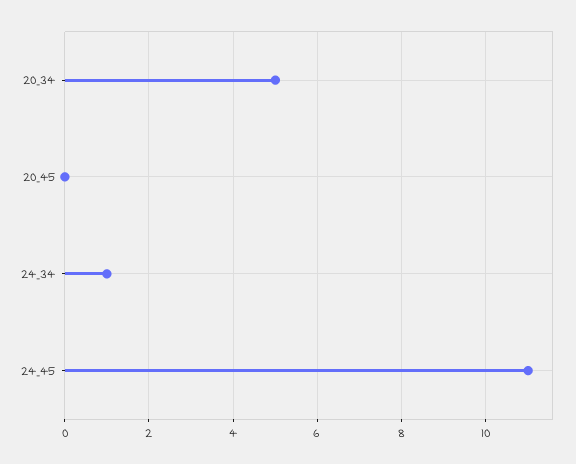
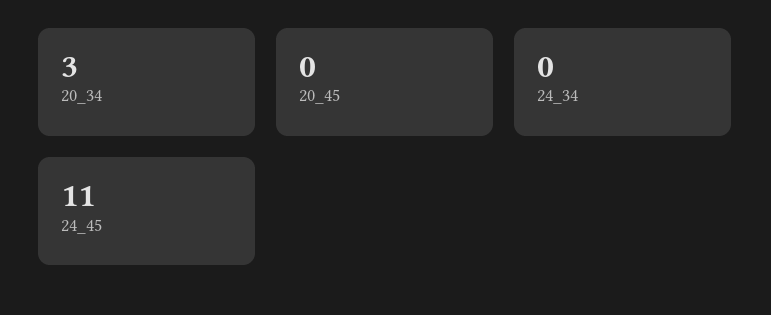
  {
-   "20_34": 5,
+   "20_34": 3,
    "20_45": 0,
-   "24_34": 1,
+   "24_34": 0,
    "24_45": 11
  }

